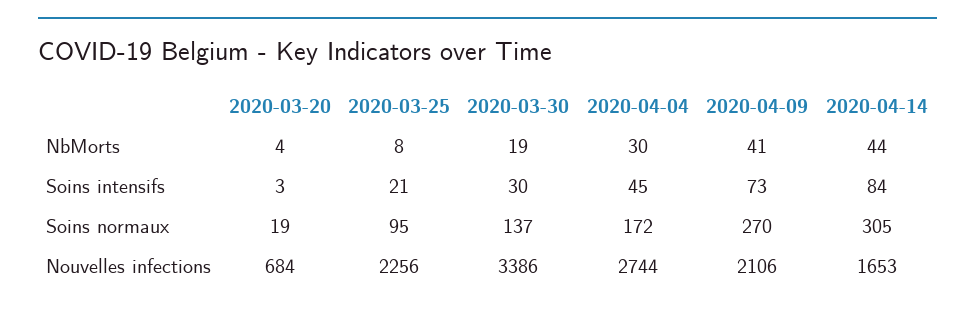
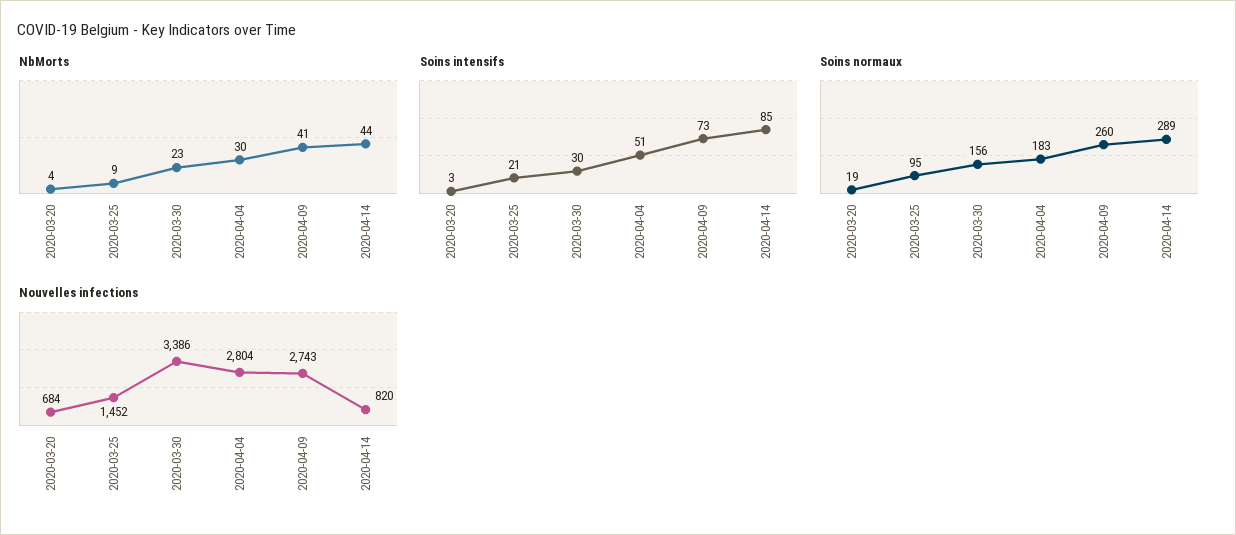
  {
    "NbMorts": {
      "2020-03-20": 4,
-     "2020-03-25": 8,
+     "2020-03-25": 9,
-     "2020-03-30": 19,
+     "2020-03-30": 23,
      "2020-04-04": 30,
      "2020-04-09": 41,
      "2020-04-14": 44
    },
    "Soins intensifs": {
      "2020-03-20": 3,
      "2020-03-25": 21,
      "2020-03-30": 30,
-     "2020-04-04": 45,
+     "2020-04-04": 51,
      "2020-04-09": 73,
-     "2020-04-14": 84
+     "2020-04-14": 85
    },
    "Soins normaux": {
      "2020-03-20": 19,
      "2020-03-25": 95,
-     "2020-03-30": 137,
+     "2020-03-30": 156,
-     "2020-04-04": 172,
+     "2020-04-04": 183,
-     "2020-04-09": 270,
+     "2020-04-09": 260,
-     "2020-04-14": 305
+     "2020-04-14": 289
    },
    "Nouvelles infections": {
      "2020-03-20": 684,
-     "2020-03-25": 2256,
+     "2020-03-25": 1452,
      "2020-03-30": 3386,
-     "2020-04-04": 2744,
+     "2020-04-04": 2804,
-     "2020-04-09": 2106,
+     "2020-04-09": 2743,
-     "2020-04-14": 1653
+     "2020-04-14": 820
    }
  }

